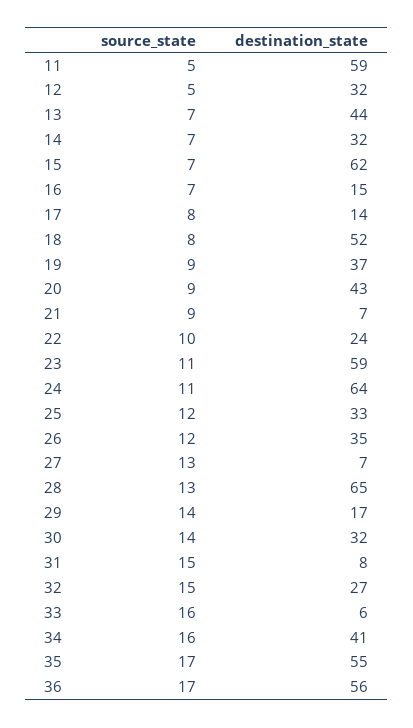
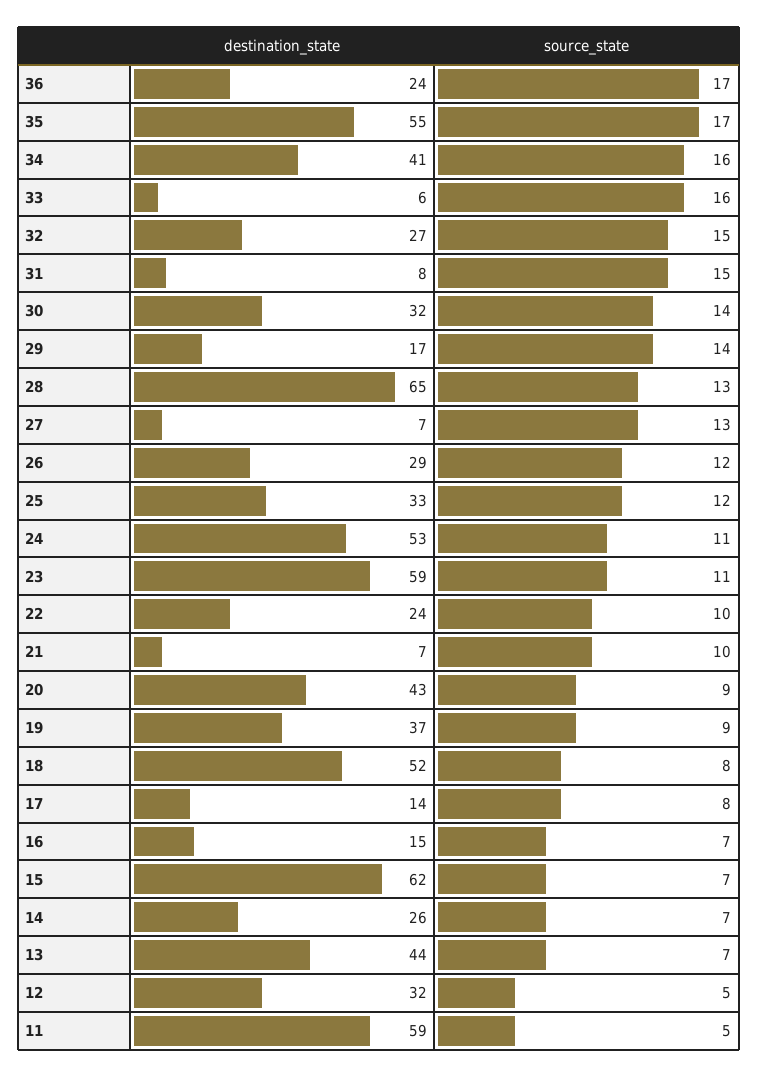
  {
    "source_state": {
      "11": 5,
      "12": 5,
      "13": 7,
      "14": 7,
      "15": 7,
      "16": 7,
      "17": 8,
      "18": 8,
      "19": 9,
      "20": 9,
-     "21": 9,
+     "21": 10,
      "22": 10,
      "23": 11,
      "24": 11,
      "25": 12,
      "26": 12,
      "27": 13,
      "28": 13,
      "29": 14,
      "30": 14,
      "31": 15,
      "32": 15,
      "33": 16,
      "34": 16,
      "35": 17,
      "36": 17
    },
    "destination_state": {
      "11": 59,
      "12": 32,
      "13": 44,
-     "14": 32,
+     "14": 26,
      "15": 62,
      "16": 15,
      "17": 14,
      "18": 52,
      "19": 37,
      "20": 43,
      "21": 7,
      "22": 24,
      "23": 59,
-     "24": 64,
+     "24": 53,
      "25": 33,
-     "26": 35,
+     "26": 29,
      "27": 7,
      "28": 65,
      "29": 17,
      "30": 32,
      "31": 8,
      "32": 27,
      "33": 6,
      "34": 41,
      "35": 55,
-     "36": 56
+     "36": 24
    }
  }

